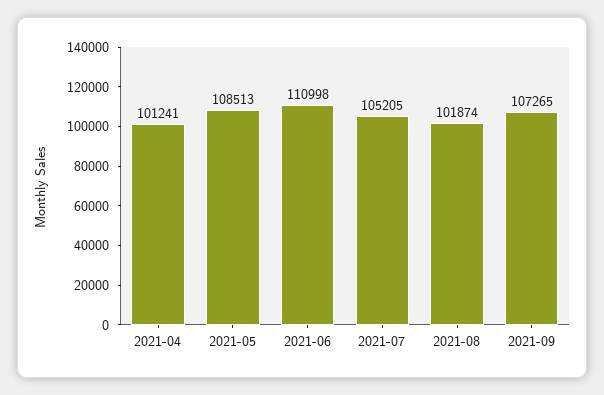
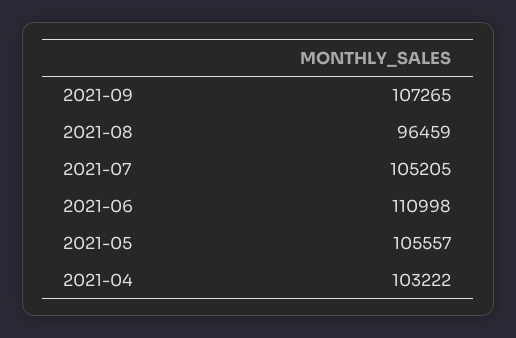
  {
-   "2021-04": 101241,
+   "2021-04": 103222,
-   "2021-05": 108513,
+   "2021-05": 105557,
    "2021-06": 110998,
    "2021-07": 105205,
-   "2021-08": 101874,
+   "2021-08": 96459,
    "2021-09": 107265
  }

